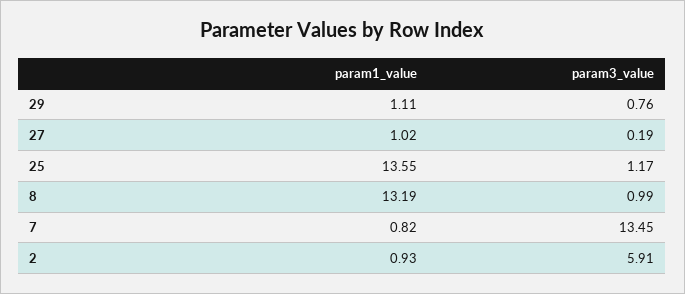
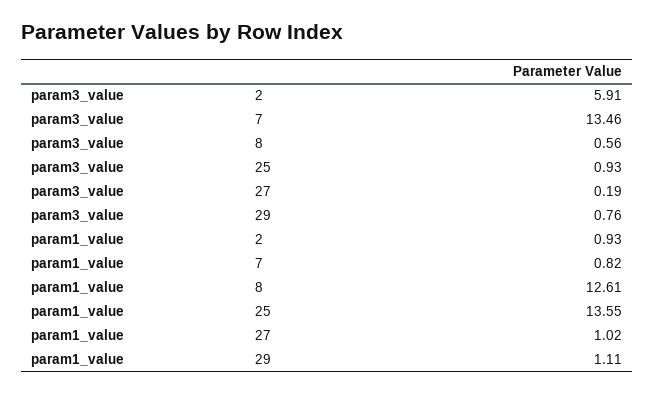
  {
    "param1_value": {
      "29": 1.11,
      "27": 1.02,
      "25": 13.55,
-     "8": 13.19,
+     "8": 12.61,
      "7": 0.82,
      "2": 0.93
    },
    "param3_value": {
      "29": 0.76,
      "27": 0.19,
-     "25": 1.17,
+     "25": 0.93,
-     "8": 0.99,
+     "8": 0.56,
-     "7": 13.45,
+     "7": 13.46,
      "2": 5.91
    }
  }

